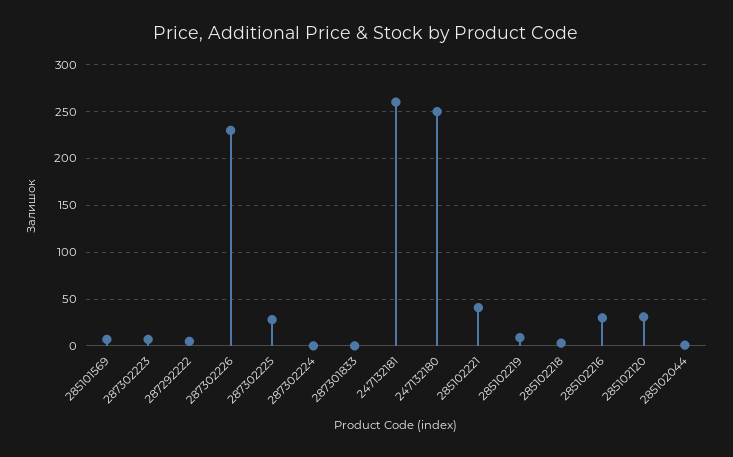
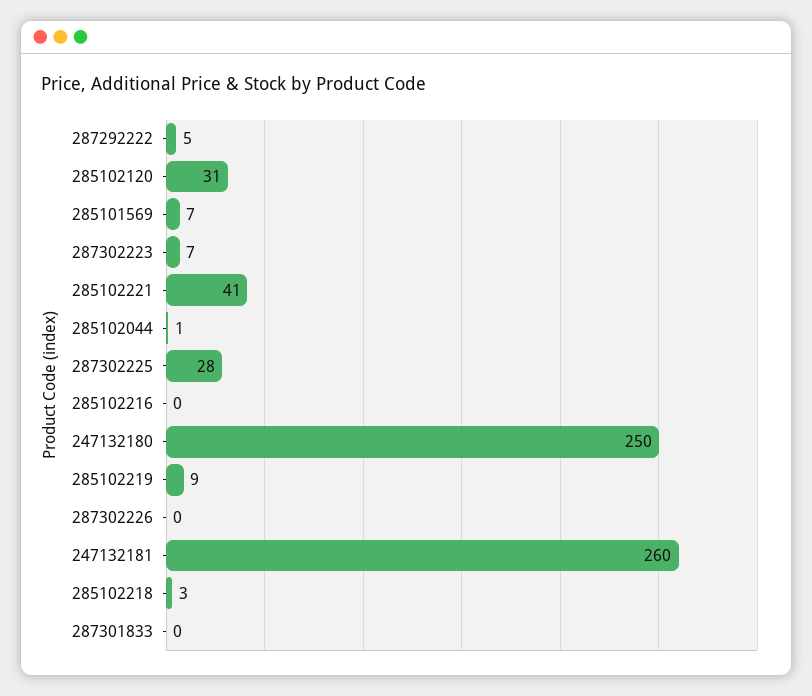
  {
    "285101569": 7,
    "287302223": 7,
    "287292222": 5,
-   "287302226": 230,
+   "287302226": 0,
    "287302225": 28,
-   "287302224": 0,
    "287301833": 0,
    "247132181": 260,
    "247132180": 250,
    "285102221": 41,
    "285102219": 9,
    "285102218": 3,
-   "285102216": 30,
+   "285102216": 0,
    "285102120": 31,
    "285102044": 1
  }

